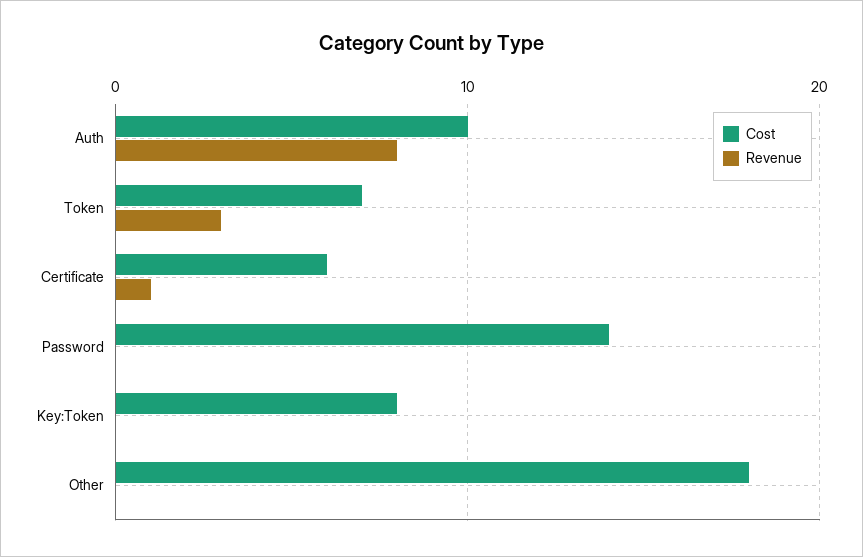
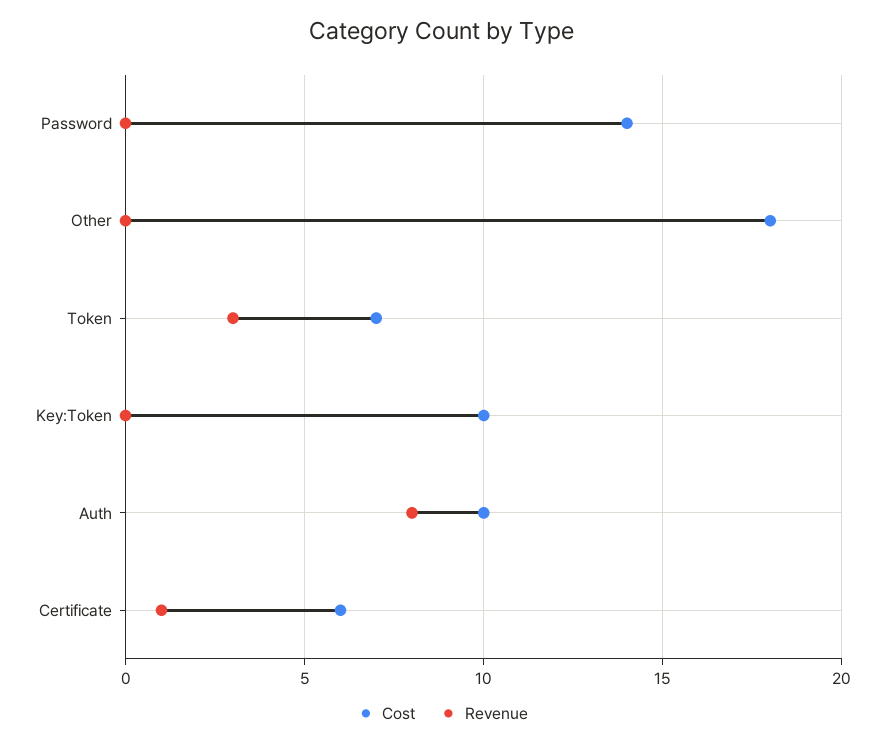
  {
    "Cost": {
      "Auth": 10,
      "Token": 7,
      "Certificate": 6,
      "Password": 14,
-     "Key:Token": 8,
+     "Key:Token": 10,
      "Other": 18
    },
    "Revenue": {
      "Auth": 8,
      "Token": 3,
      "Certificate": 1,
      "Password": 0,
      "Key:Token": 0,
      "Other": 0
    }
  }

